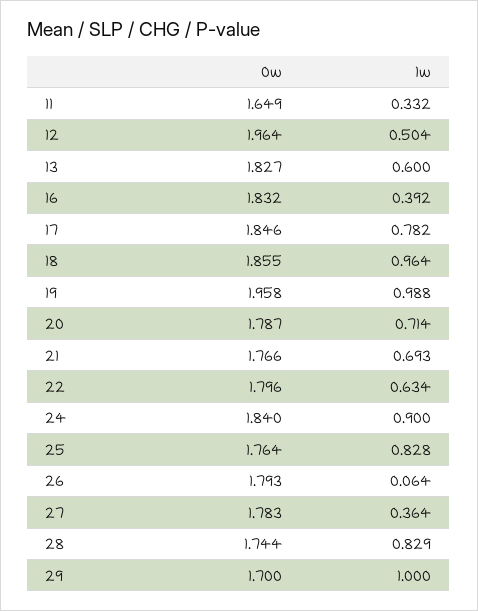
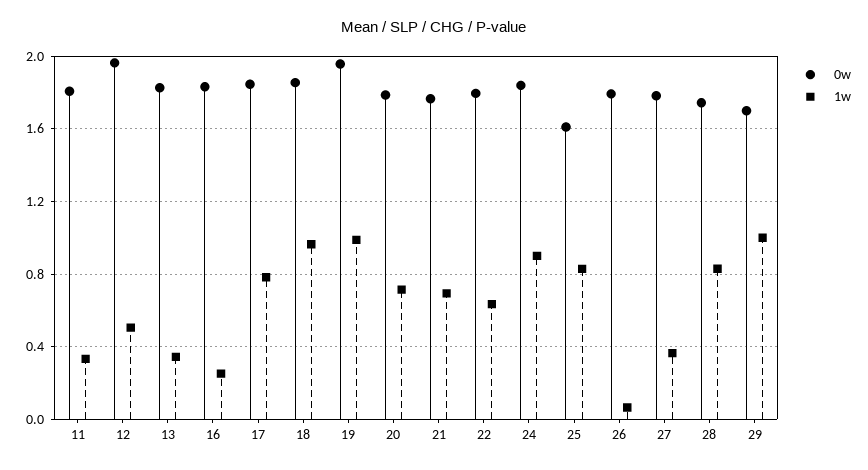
  {
    "0w": {
-     "11": 1.649,
+     "11": 1.8,
      "12": 1.964,
      "13": 1.827,
      "16": 1.832,
      "17": 1.846,
      "18": 1.855,
      "19": 1.958,
      "20": 1.787,
      "21": 1.766,
      "22": 1.796,
      "24": 1.84,
-     "25": 1.764,
+     "25": 1.6,
      "26": 1.793,
      "27": 1.783,
      "28": 1.744,
      "29": 1.7
    },
    "1w": {
      "11": 0.332,
      "12": 0.504,
-     "13": 0.6,
+     "13": 0.35,
-     "16": 0.392,
+     "16": 0.25,
      "17": 0.782,
      "18": 0.964,
      "19": 0.988,
      "20": 0.714,
      "21": 0.693,
      "22": 0.634,
      "24": 0.9,
      "25": 0.828,
      "26": 0.064,
      "27": 0.364,
      "28": 0.829,
      "29": 1
    }
  }

